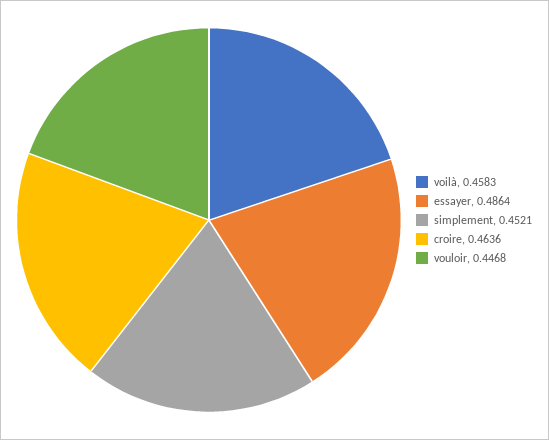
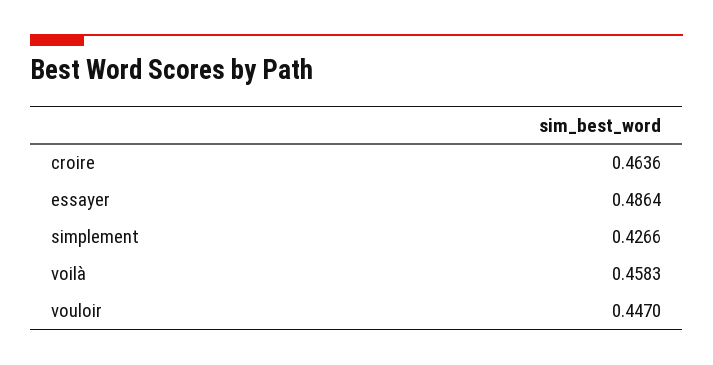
  {
    "voilà": 0.4583,
    "essayer": 0.4864,
-   "simplement": 0.4521,
+   "simplement": 0.4266,
    "croire": 0.4636,
-   "vouloir": 0.4468
+   "vouloir": 0.447
  }

